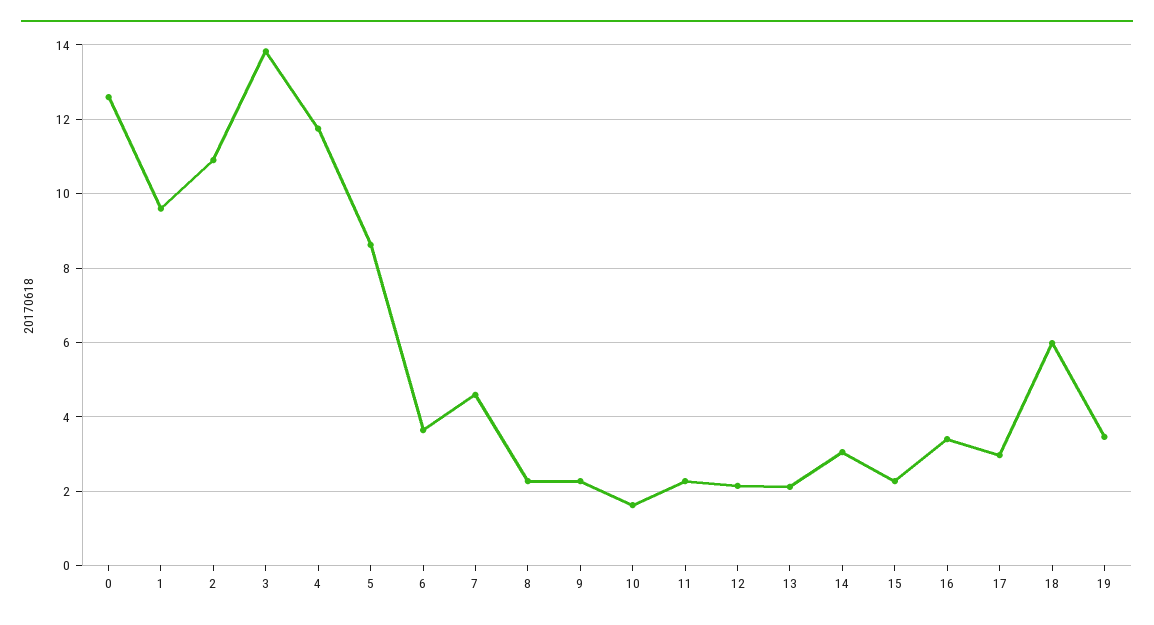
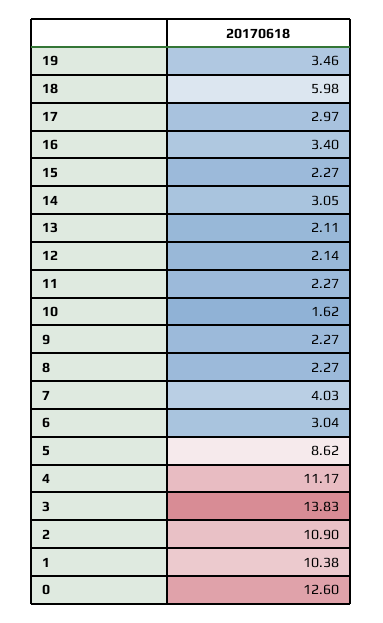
  {
    "0": 12.6,
-   "1": 9.6,
+   "1": 10.38,
    "2": 10.9,
    "3": 13.83,
-   "4": 11.8,
+   "4": 11.17,
    "5": 8.62,
-   "6": 3.6,
+   "6": 3.04,
-   "7": 4.6,
+   "7": 4.03,
    "8": 2.27,
    "9": 2.27,
    "10": 1.62,
    "11": 2.27,
    "12": 2.14,
    "13": 2.11,
    "14": 3.05,
    "15": 2.27,
    "16": 3.4,
    "17": 2.97,
    "18": 5.98,
    "19": 3.46
  }

